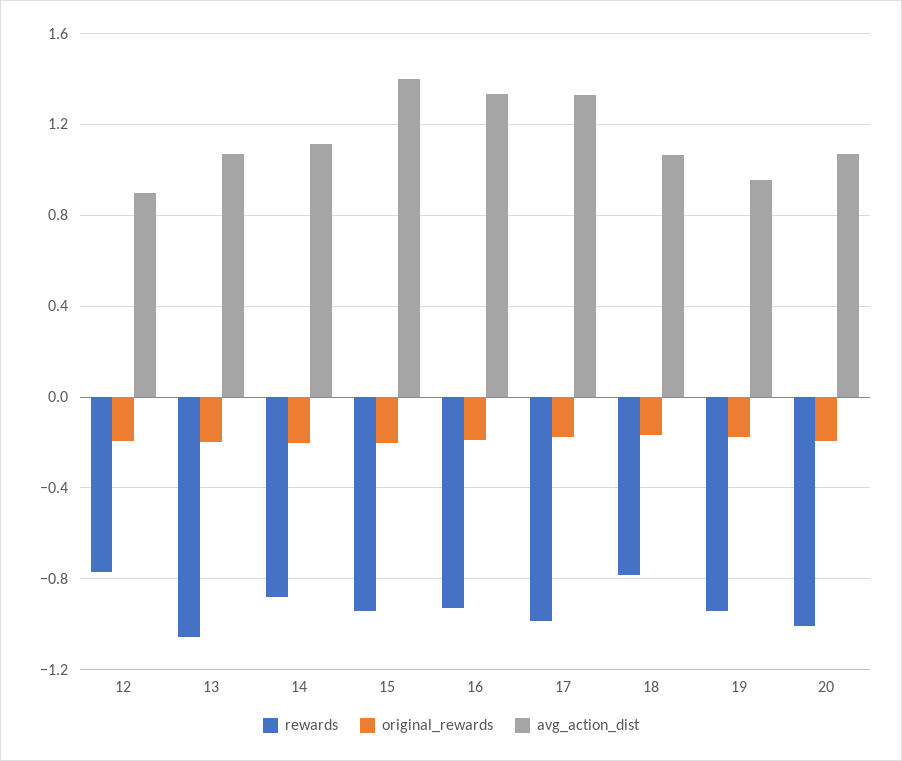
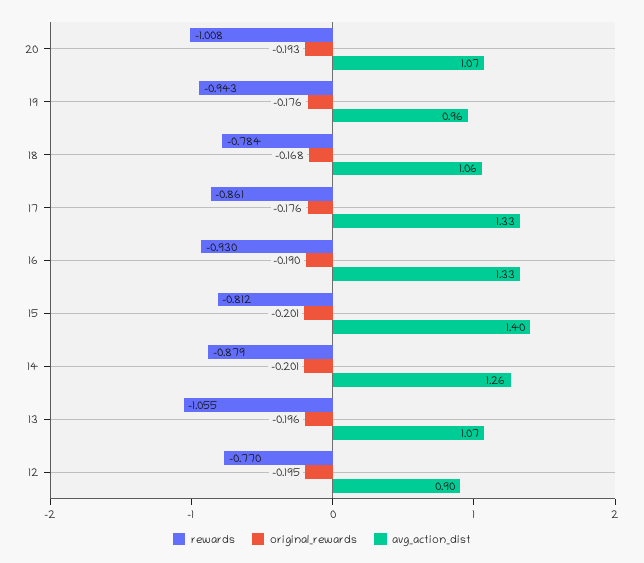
  {
    "rewards": {
      "12": -0.77,
      "13": -1.055,
      "14": -0.879,
-     "15": -0.95,
+     "15": -0.812,
      "16": -0.93,
-     "17": -1,
+     "17": -0.861,
      "18": -0.784,
      "19": -0.943,
      "20": -1.008
    },
    "original_rewards": {
      "12": -0.195,
      "13": -0.196,
      "14": -0.201,
      "15": -0.201,
      "16": -0.19,
      "17": -0.176,
      "18": -0.168,
      "19": -0.176,
      "20": -0.193
    },
    "avg_action_dist": {
      "12": 0.9,
      "13": 1.07,
-     "14": 1.1,
+     "14": 1.26,
      "15": 1.4,
      "16": 1.33,
      "17": 1.33,
      "18": 1.06,
      "19": 0.96,
      "20": 1.07
    }
  }

